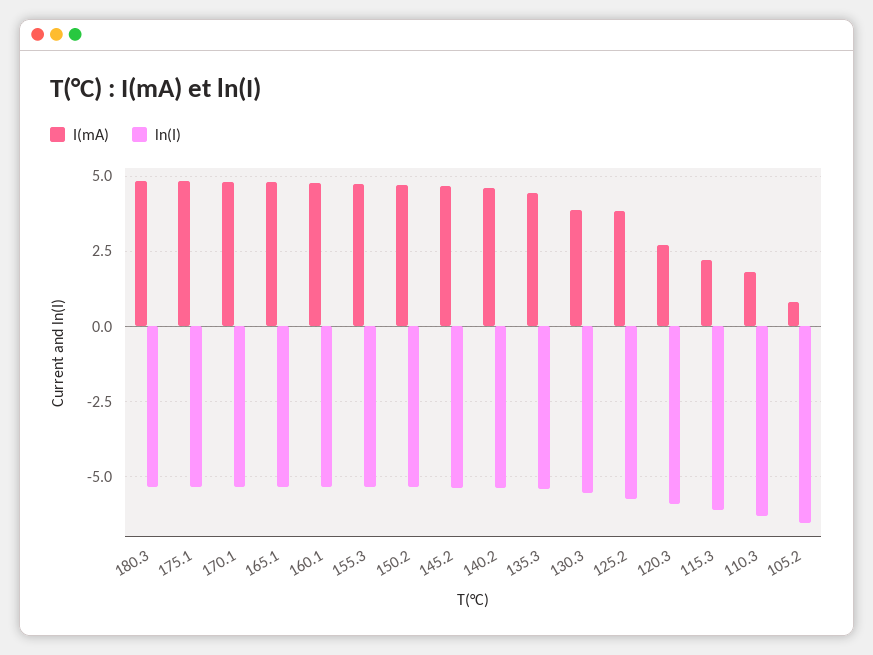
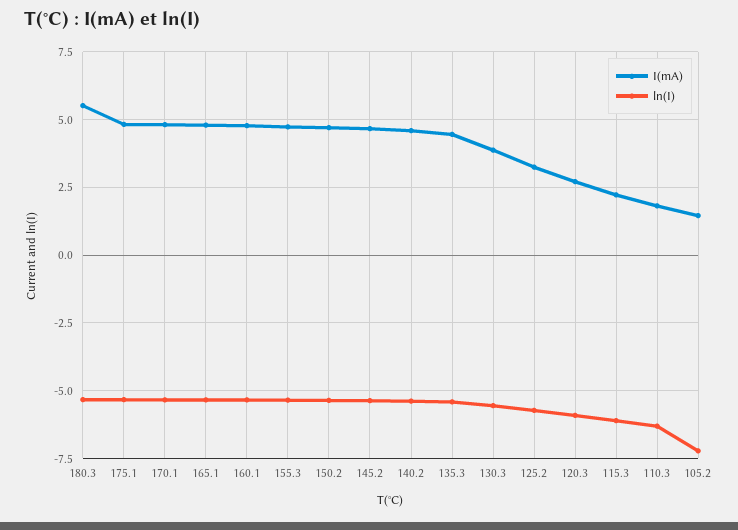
  {
    "I(mA)": {
-     "180.3": 4.75,
+     "180.3": 5.5,
      "175.1": 4.75,
      "170.1": 4.75,
      "165.1": 4.75,
      "160.1": 4.75,
      "155.3": 4.75,
      "150.2": 4.75,
      "145.2": 4.75,
      "140.2": 4.5,
      "135.3": 4.5,
      "130.3": 3.75,
-     "125.2": 3.75,
+     "125.2": 3.25,
      "120.3": 2.75,
      "115.3": 2.25,
      "110.3": 1.75,
-     "105.2": 0.75
+     "105.2": 1.5
    },
    "ln(I)": {
      "180.3": -5.25,
      "175.1": -5.25,
      "170.1": -5.25,
      "165.1": -5.25,
      "160.1": -5.25,
      "155.3": -5.25,
      "150.2": -5.25,
      "145.2": -5.25,
      "140.2": -5.5,
      "135.3": -5.5,
      "130.3": -5.5,
      "125.2": -5.75,
      "120.3": -6,
      "115.3": -6,
      "110.3": -6.25,
-     "105.2": -6.5
+     "105.2": -7.25
    }
  }

